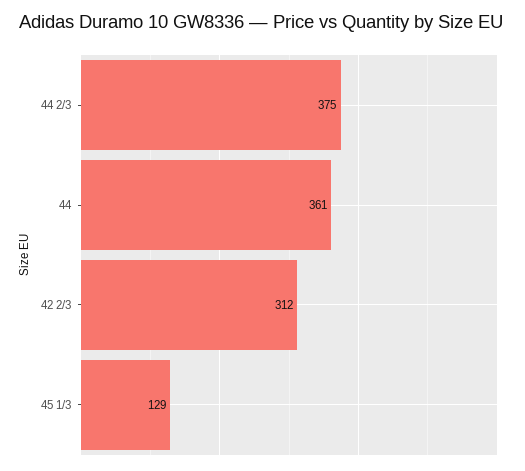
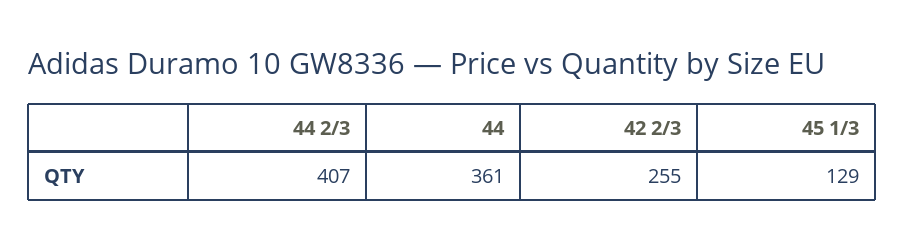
  {
-   "44 2/3": 375,
+   "44 2/3": 407,
    "44": 361,
-   "42 2/3": 312,
+   "42 2/3": 255,
    "45 1/3": 129
  }

